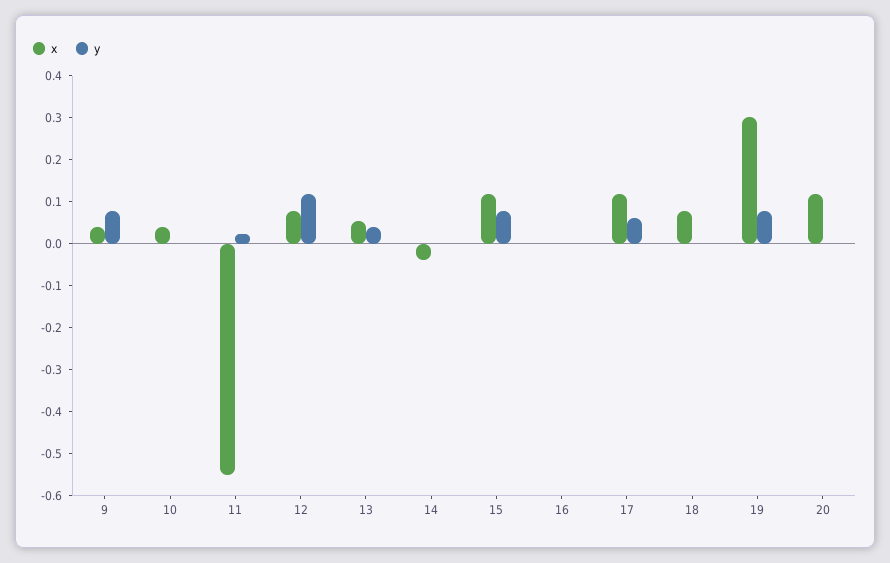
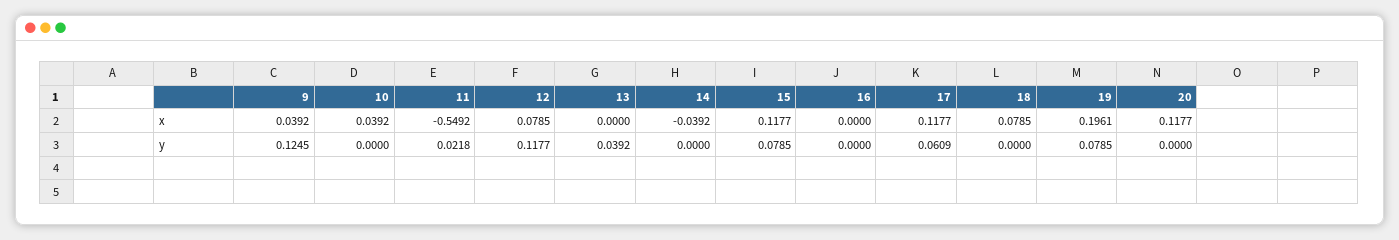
  {
    "x": {
      "9": 0.0392,
      "10": 0.0392,
      "11": -0.5492,
      "12": 0.0785,
-     "13": 0.06,
+     "13": 0,
      "14": -0.0392,
      "15": 0.1177,
      "16": 0,
      "17": 0.1177,
      "18": 0.0785,
-     "19": 0.3,
+     "19": 0.1961,
      "20": 0.1177
    },
    "y": {
-     "9": 0.08,
+     "9": 0.1245,
      "10": 0,
      "11": 0.0218,
      "12": 0.1177,
      "13": 0.0392,
      "14": 0,
      "15": 0.0785,
      "16": 0,
      "17": 0.0609,
      "18": 0,
      "19": 0.0785,
      "20": 0
    }
  }

